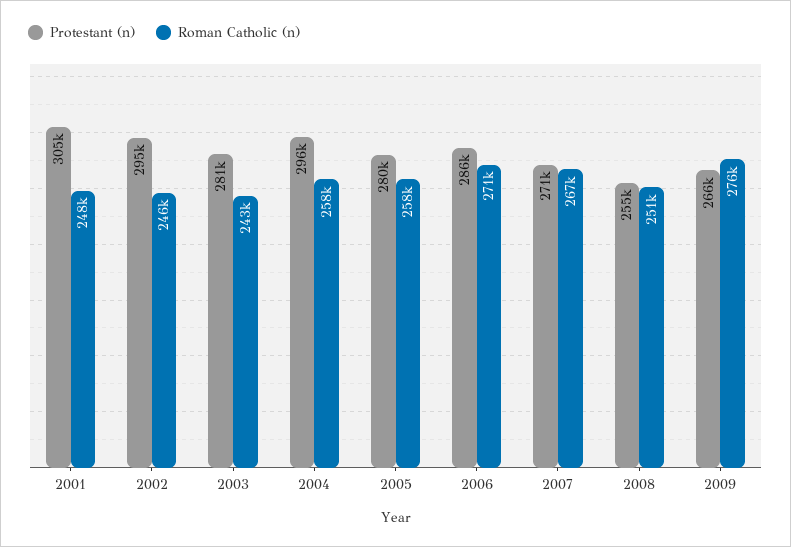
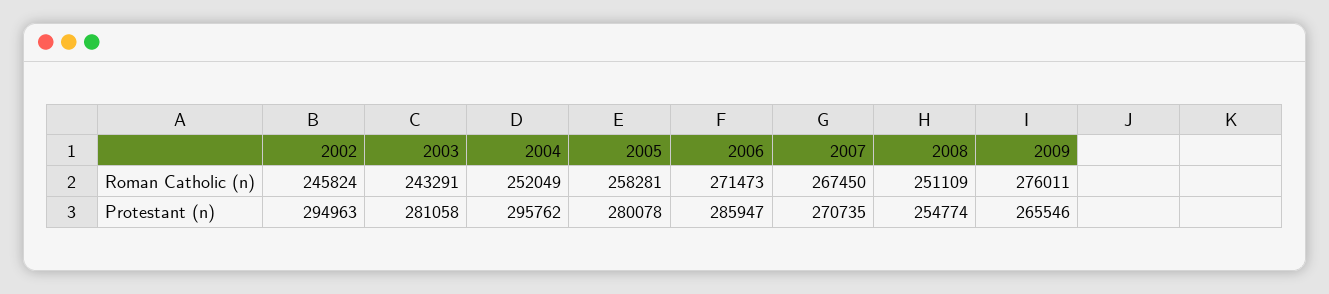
  {
    "Protestant (n)": {
-     "2001": 305000,
      "2002": 294963,
      "2003": 281058,
      "2004": 295762,
      "2005": 280078,
      "2006": 285947,
      "2007": 270735,
      "2008": 254774,
      "2009": 265546
    },
    "Roman Catholic (n)": {
-     "2001": 248000,
      "2002": 245824,
      "2003": 243291,
-     "2004": 258000,
+     "2004": 252049,
      "2005": 258281,
      "2006": 271473,
      "2007": 267450,
      "2008": 251109,
      "2009": 276011
    }
  }

